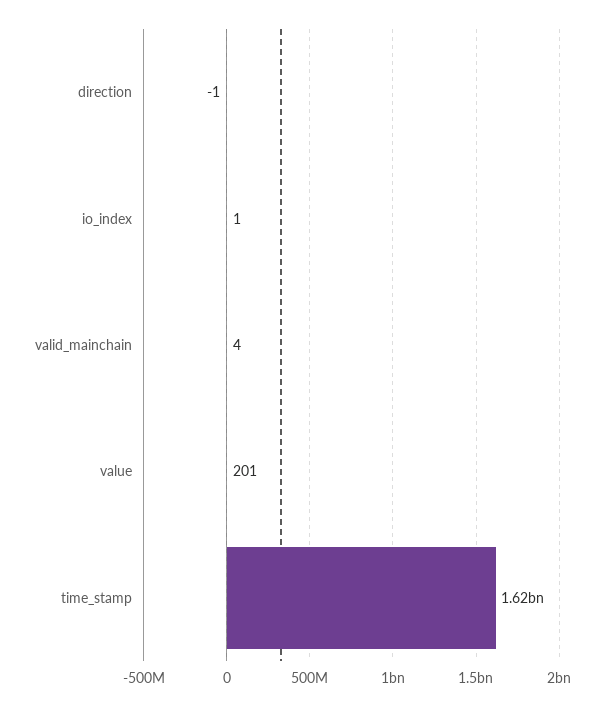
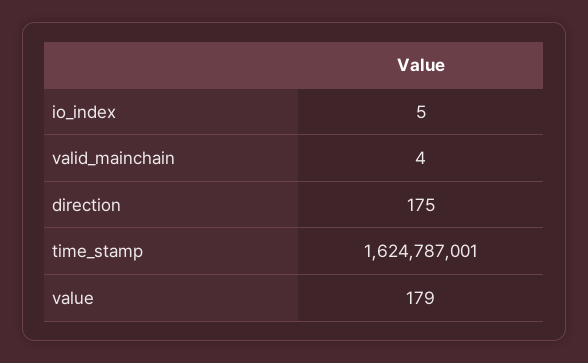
  {
-   "direction": -1,
+   "direction": 175,
-   "io_index": 1,
+   "io_index": 5,
    "valid_mainchain": 4,
-   "value": 201,
+   "value": 179,
    "time_stamp": 1624787001
  }

